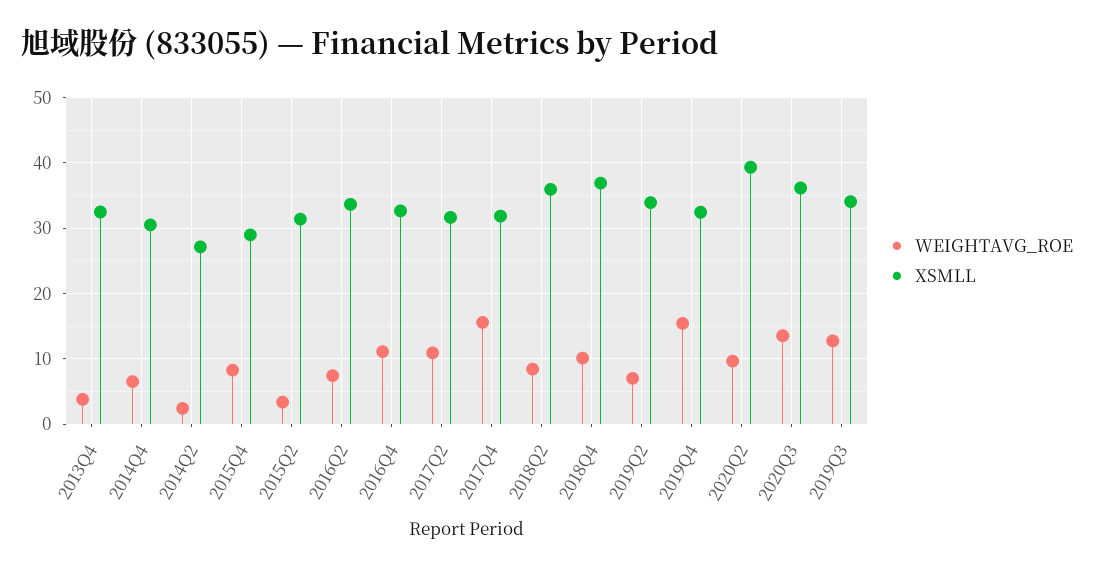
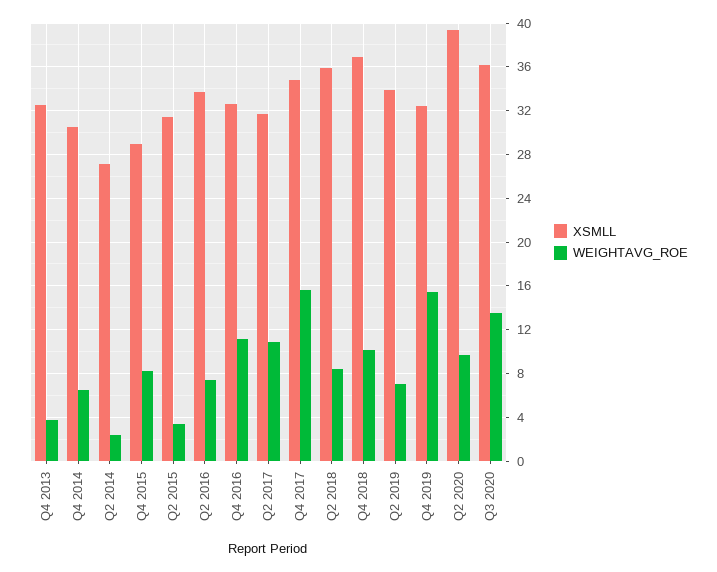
  {
    "WEIGHTAVG_ROE": {
      "2013Q4": 4,
      "2014Q4": 7,
      "2014Q2": 2,
      "2015Q4": 8,
      "2015Q2": 3,
      "2016Q2": 7,
      "2016Q4": 11,
      "2017Q2": 11,
      "2017Q4": 16,
      "2018Q2": 8,
      "2018Q4": 10,
      "2019Q2": 7,
      "2019Q4": 15,
      "2020Q2": 10,
-     "2020Q3": 14,
+     "2020Q3": 14
-     "2019Q3": 13
    },
    "XSMLL": {
      "2013Q4": 32,
      "2014Q4": 31,
      "2014Q2": 27,
      "2015Q4": 29,
      "2015Q2": 31,
      "2016Q2": 34,
      "2016Q4": 33,
      "2017Q2": 32,
-     "2017Q4": 32,
+     "2017Q4": 35,
      "2018Q2": 36,
      "2018Q4": 37,
      "2019Q2": 34,
      "2019Q4": 32,
      "2020Q2": 39,
-     "2020Q3": 36,
+     "2020Q3": 36
-     "2019Q3": 34
    }
  }

